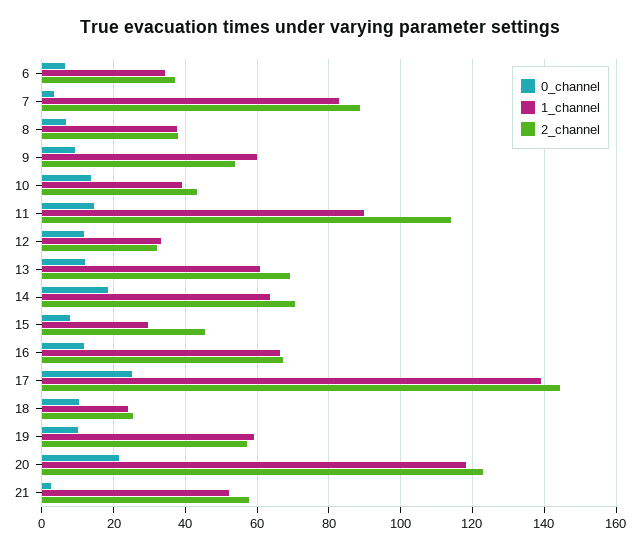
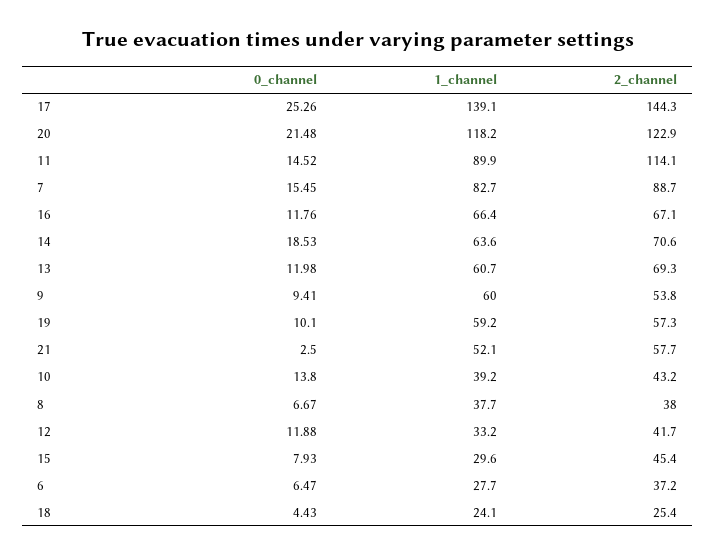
  {
    "0_channel": {
      "6": 6.47,
-     "7": 4,
+     "7": 15.45,
      "8": 6.67,
      "9": 9.41,
      "10": 13.8,
      "11": 14.52,
      "12": 11.88,
      "13": 11.98,
      "14": 18.53,
      "15": 7.93,
      "16": 11.76,
      "17": 25.26,
-     "18": 10,
+     "18": 4.43,
      "19": 10.1,
      "20": 21.48,
      "21": 2.5
    },
    "1_channel": {
-     "6": 34,
+     "6": 27.7,
      "7": 82.7,
      "8": 37.7,
      "9": 60,
      "10": 39.2,
      "11": 89.9,
      "12": 33.2,
      "13": 60.7,
      "14": 63.6,
      "15": 29.6,
      "16": 66.4,
      "17": 139.1,
      "18": 24.1,
      "19": 59.2,
      "20": 118.2,
      "21": 52.1
    },
    "2_channel": {
      "6": 37.2,
      "7": 88.7,
      "8": 38,
      "9": 53.8,
      "10": 43.2,
      "11": 114.1,
-     "12": 32,
+     "12": 41.7,
      "13": 69.3,
      "14": 70.6,
      "15": 45.4,
      "16": 67.1,
      "17": 144.3,
      "18": 25.4,
      "19": 57.3,
      "20": 122.9,
      "21": 57.7
    }
  }

